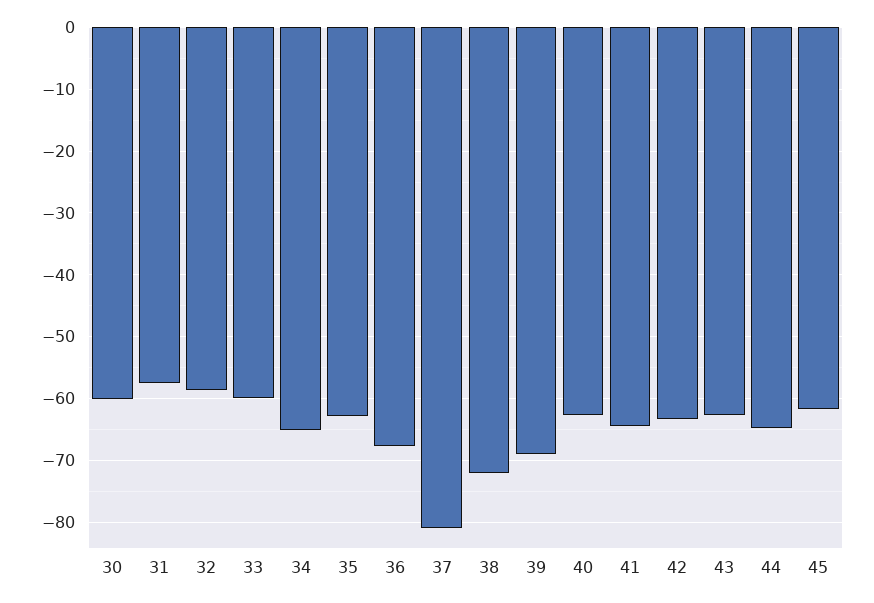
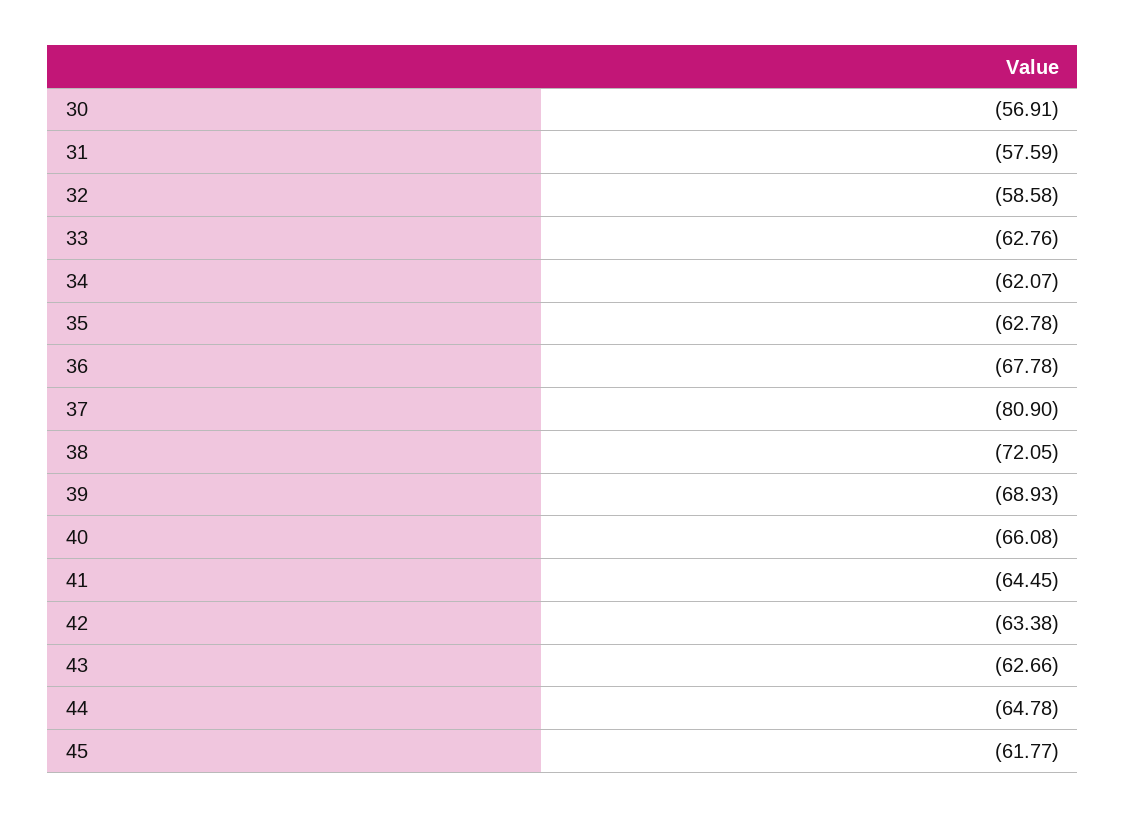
  {
-   "30": -60,
+   "30": -56.91,
    "31": -57.59,
    "32": -58.58,
-   "33": -60,
+   "33": -62.76,
-   "34": -65,
+   "34": -62.07,
    "35": -62.78,
    "36": -67.78,
    "37": -80.9,
    "38": -72.05,
    "39": -68.93,
-   "40": -63,
+   "40": -66.08,
    "41": -64.45,
    "42": -63.38,
    "43": -62.66,
    "44": -64.78,
    "45": -61.77
  }

